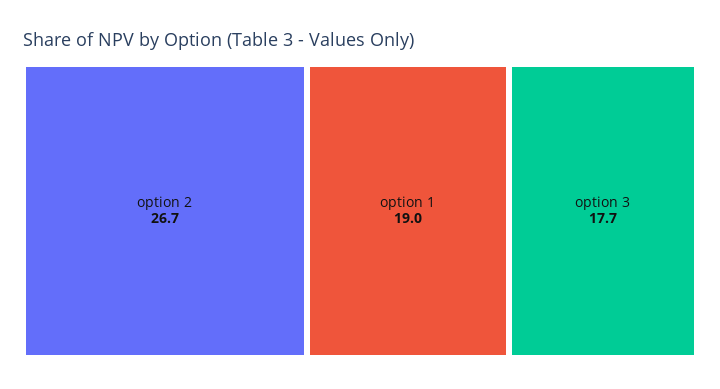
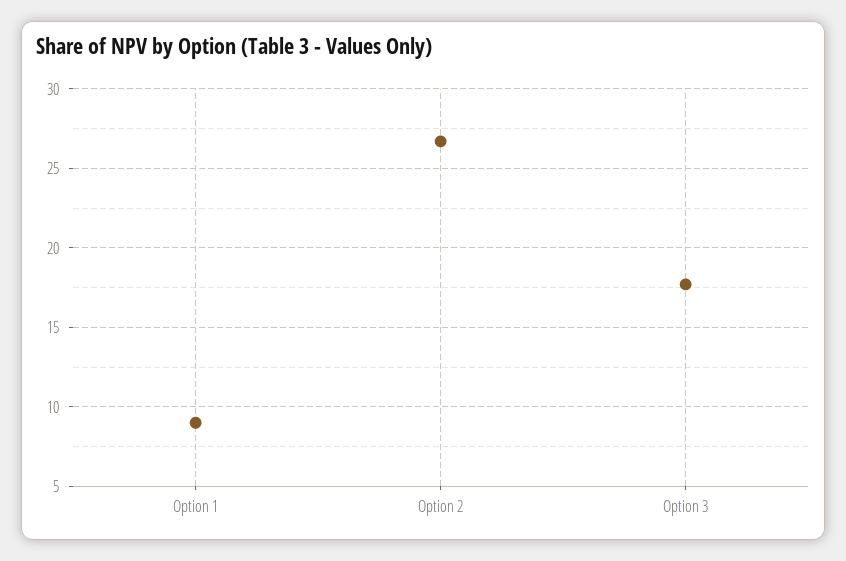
  {
    "option 2": 26.7,
-   "option 1": 19,
+   "option 1": 9,
    "option 3": 17.7
  }

